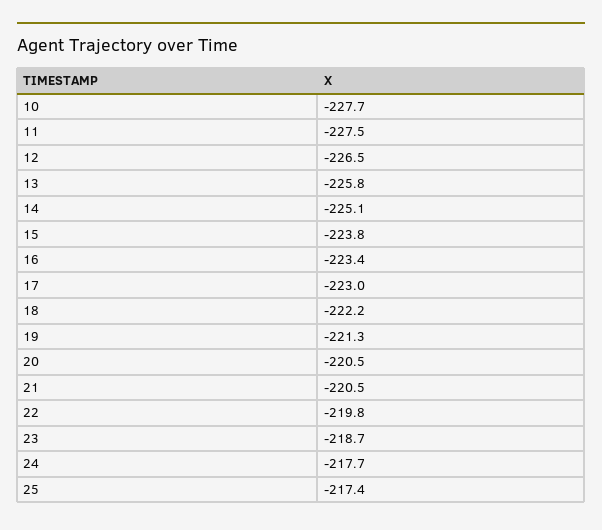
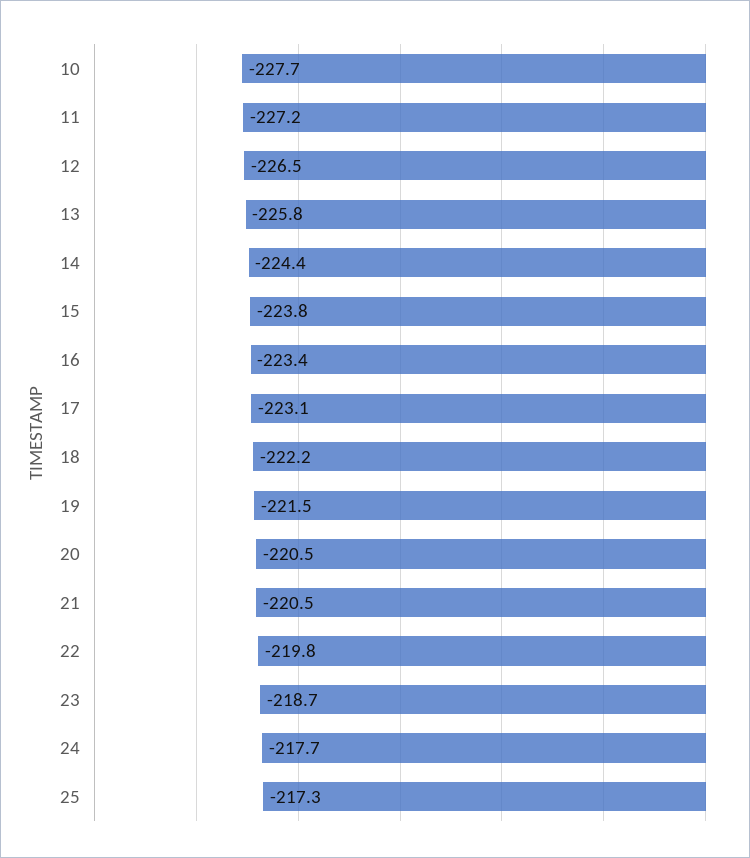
  {
    "10": -227.7,
-   "11": -227.5,
+   "11": -227.2,
    "12": -226.5,
    "13": -225.8,
-   "14": -225.1,
+   "14": -224.4,
    "15": -223.8,
    "16": -223.4,
-   "17": -223,
+   "17": -223.1,
    "18": -222.2,
-   "19": -221.3,
+   "19": -221.5,
    "20": -220.5,
    "21": -220.5,
    "22": -219.8,
    "23": -218.7,
    "24": -217.7,
-   "25": -217.4
+   "25": -217.3
  }

